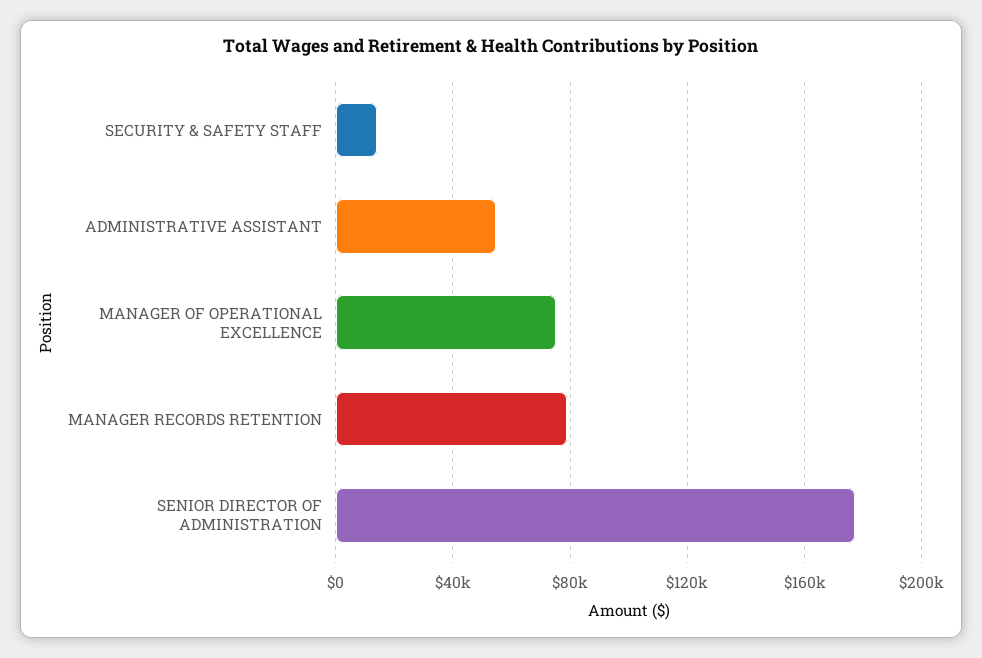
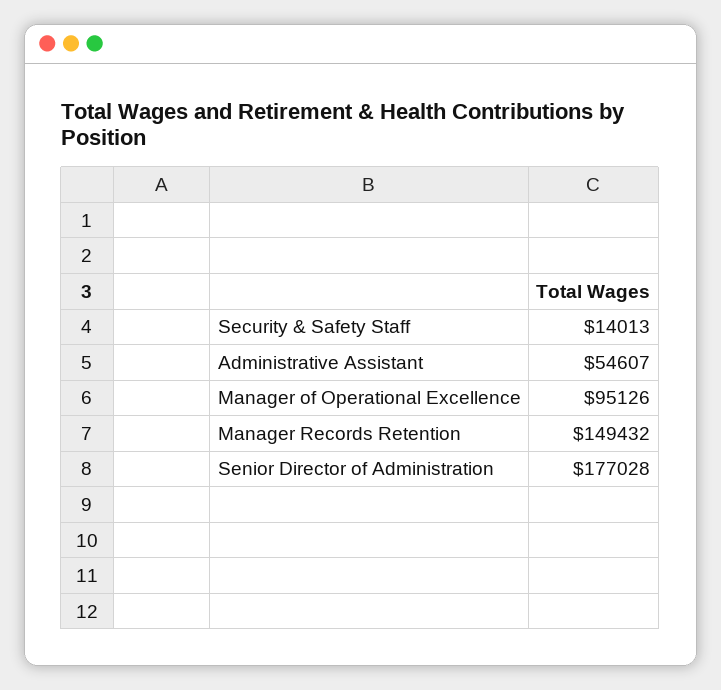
  {
    "SECURITY & SAFETY STAFF": 14013,
    "ADMINISTRATIVE ASSISTANT": 54607,
-   "MANAGER OF OPERATIONAL EXCELLENCE": 75000,
+   "MANAGER OF OPERATIONAL EXCELLENCE": 95126,
-   "MANAGER RECORDS RETENTION": 80000,
+   "MANAGER RECORDS RETENTION": 149432,
    "SENIOR DIRECTOR OF ADMINISTRATION": 177028
  }

